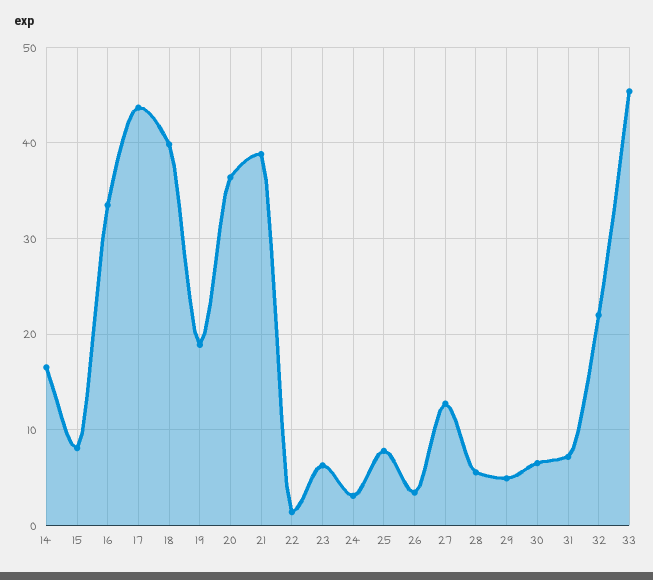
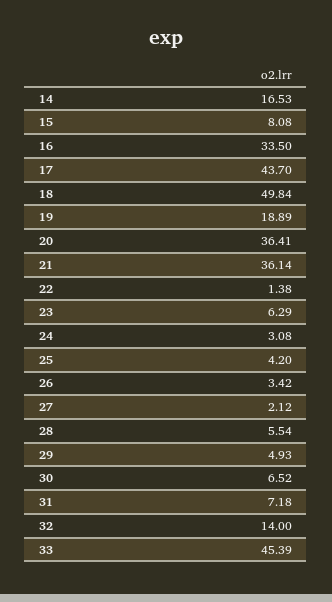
  {
    "14": 16.53,
    "15": 8.08,
    "16": 33.5,
    "17": 43.7,
-   "18": 40,
+   "18": 49.84,
    "19": 18.89,
    "20": 36.41,
-   "21": 39,
+   "21": 36.14,
    "22": 1.38,
    "23": 6.29,
    "24": 3.08,
-   "25": 8,
+   "25": 4.2,
    "26": 3.42,
-   "27": 13,
+   "27": 2.12,
    "28": 5.54,
    "29": 4.93,
    "30": 6.52,
    "31": 7.18,
-   "32": 22,
+   "32": 14,
    "33": 45.39
  }

